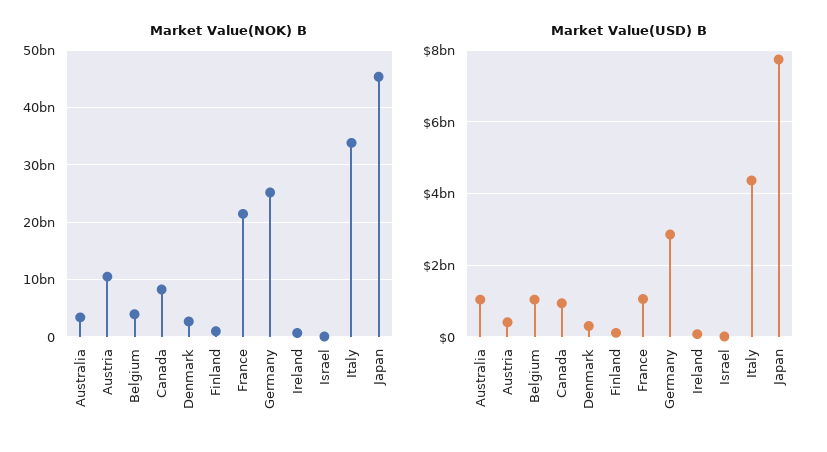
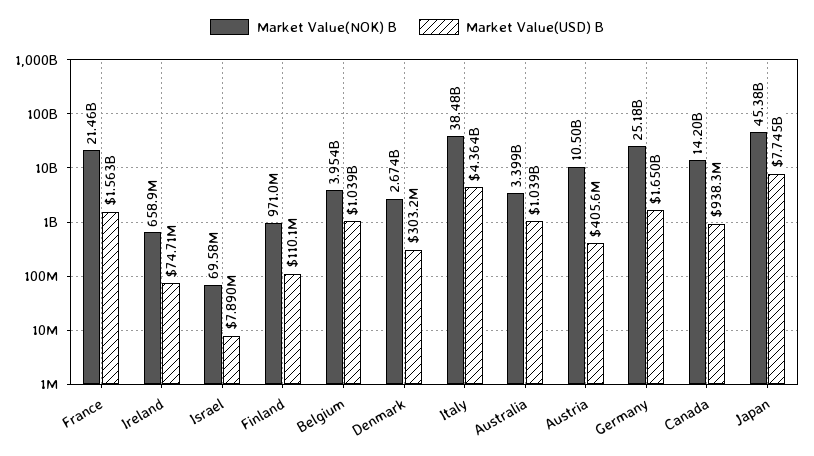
  {
    "Market Value(NOK) B": {
      "Australia": 3399000000,
      "Austria": 10500000000,
      "Belgium": 3954000000,
-     "Canada": 8000000000,
+     "Canada": 14200000000,
      "Denmark": 2674000000,
      "Finland": 971000000,
      "France": 21460000000,
      "Germany": 25180000000,
      "Ireland": 658900000,
      "Israel": 69580000,
-     "Italy": 34000000000,
+     "Italy": 38480000000,
      "Japan": 45380000000
    },
    "Market Value(USD) B": {
      "Australia": 1039000000,
      "Austria": 405600000,
      "Belgium": 1039000000,
      "Canada": 938300000,
      "Denmark": 303200000,
      "Finland": 110100000,
-     "France": 1000000000,
+     "France": 1563000000,
-     "Germany": 2800000000,
+     "Germany": 1650000000,
      "Ireland": 74710000,
      "Israel": 7890000,
      "Italy": 4364000000,
      "Japan": 7745000000
    }
  }

